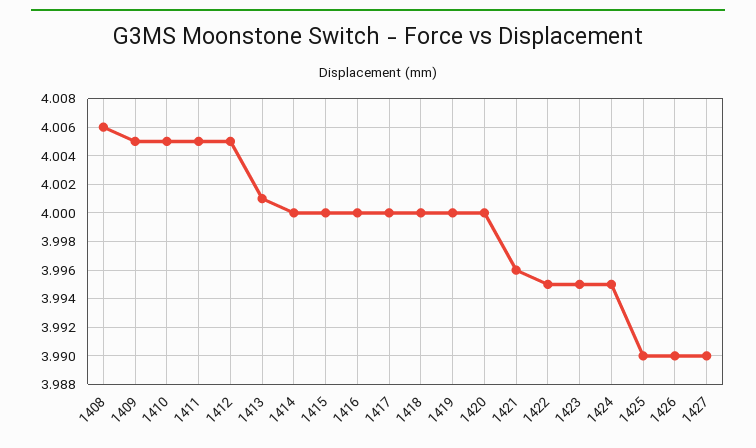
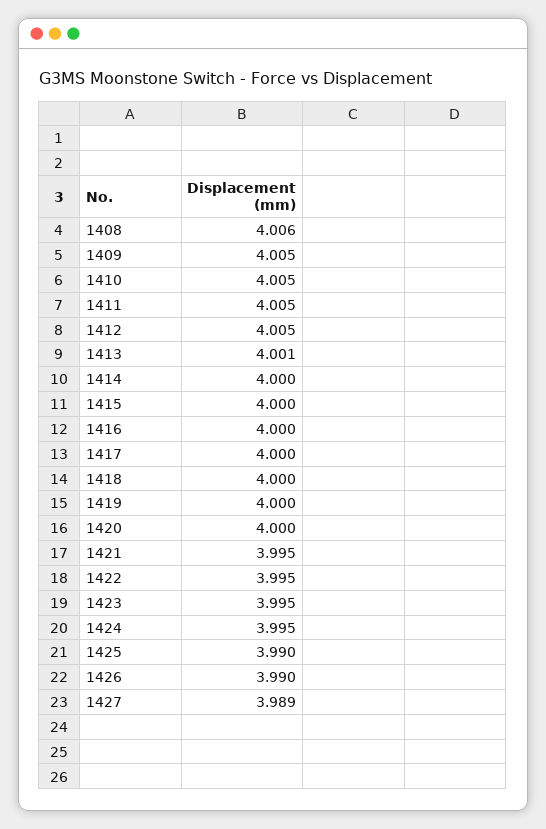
  {
    "1408": 4.006,
    "1409": 4.005,
    "1410": 4.005,
    "1411": 4.005,
    "1412": 4.005,
    "1413": 4.001,
    "1414": 4,
    "1415": 4,
    "1416": 4,
    "1417": 4,
    "1418": 4,
    "1419": 4,
    "1420": 4,
-   "1421": 3.996,
+   "1421": 3.995,
    "1422": 3.995,
    "1423": 3.995,
    "1424": 3.995,
    "1425": 3.99,
    "1426": 3.99,
-   "1427": 3.99
+   "1427": 3.989
  }

